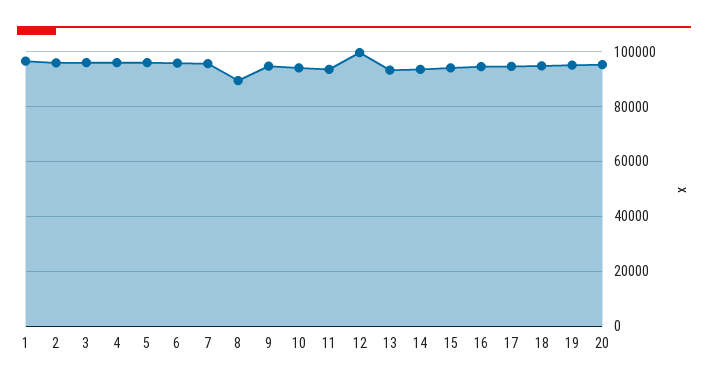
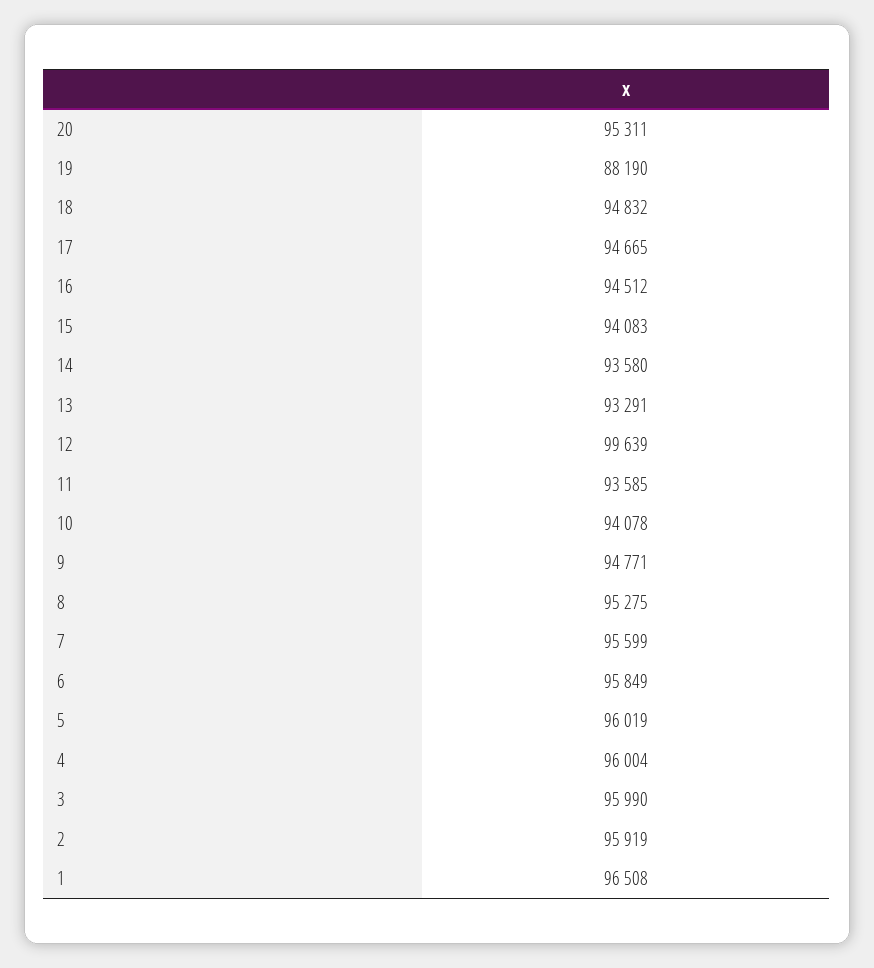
  {
    "1": 96508,
    "2": 95919,
    "3": 95990,
    "4": 96004,
    "5": 96019,
    "6": 95849,
    "7": 95599,
-   "8": 90000,
+   "8": 95275,
    "9": 94771,
    "10": 94078,
    "11": 93585,
    "12": 99639,
    "13": 93291,
    "14": 93580,
    "15": 94083,
    "16": 94512,
    "17": 94665,
    "18": 94832,
-   "19": 95000,
+   "19": 88190,
    "20": 95311
  }

